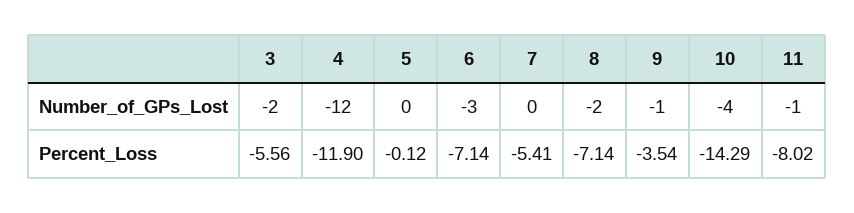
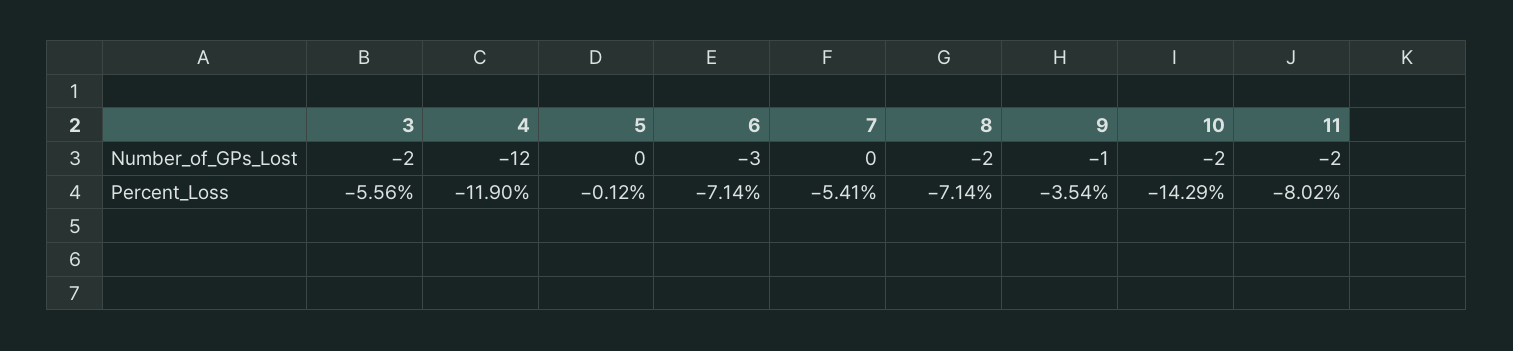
  {
    "3": {
      "Number_of_GPs_Lost": -2,
      "Percent_Loss": -5.56
    },
    "4": {
      "Number_of_GPs_Lost": -12,
      "Percent_Loss": -11.9
    },
    "5": {
      "Number_of_GPs_Lost": 0,
      "Percent_Loss": -0.12
    },
    "6": {
      "Number_of_GPs_Lost": -3,
      "Percent_Loss": -7.14
    },
    "7": {
      "Number_of_GPs_Lost": 0,
      "Percent_Loss": -5.41
    },
    "8": {
      "Number_of_GPs_Lost": -2,
      "Percent_Loss": -7.14
    },
    "9": {
      "Number_of_GPs_Lost": -1,
      "Percent_Loss": -3.54
    },
    "10": {
-     "Number_of_GPs_Lost": -4,
+     "Number_of_GPs_Lost": -2,
      "Percent_Loss": -14.29
    },
    "11": {
-     "Number_of_GPs_Lost": -1,
+     "Number_of_GPs_Lost": -2,
      "Percent_Loss": -8.02
    }
  }

